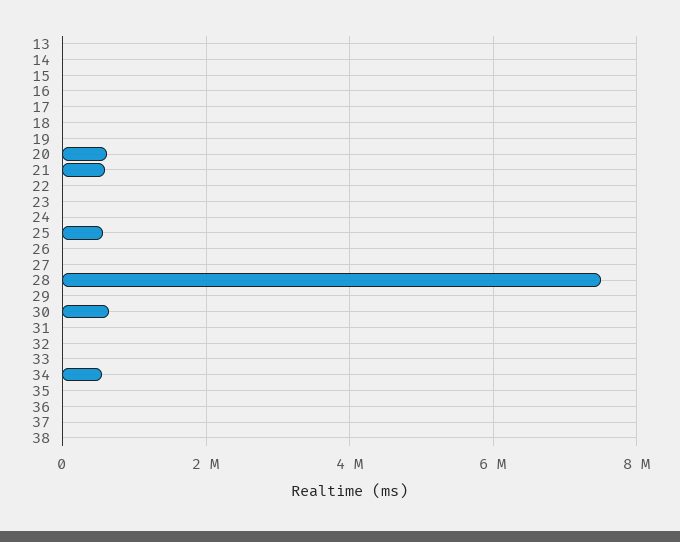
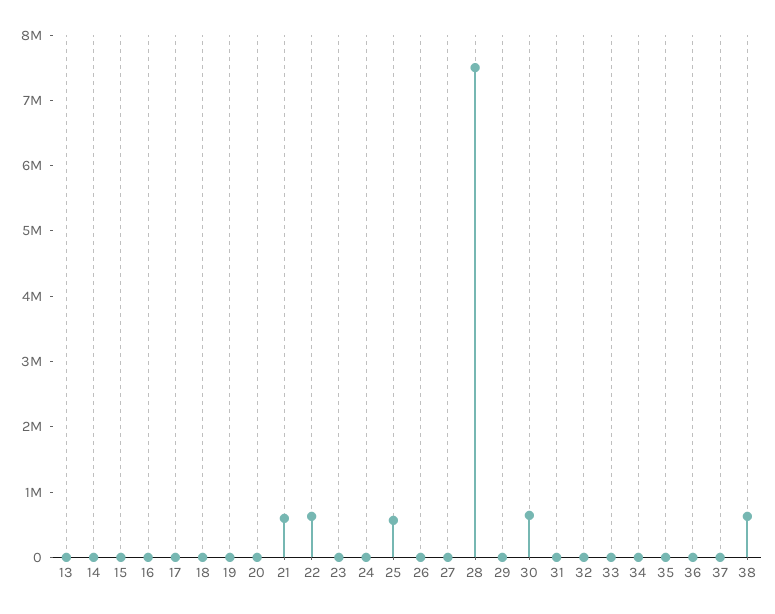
  {
    "13": 0,
    "14": 0,
    "15": 0,
    "16": 0,
    "17": 0,
    "18": 0,
    "19": 0,
-   "20": 600000,
+   "20": 0,
    "21": 600000,
-   "22": 0,
+   "22": 600000,
    "23": 0,
    "24": 0,
    "25": 600000,
    "26": 0,
    "27": 0,
    "28": 7400000,
    "29": 0,
    "30": 600000,
    "31": 0,
    "32": 0,
    "33": 0,
-   "34": 600000,
+   "34": 0,
    "35": 0,
    "36": 0,
    "37": 0,
-   "38": 0
+   "38": 600000
  }

